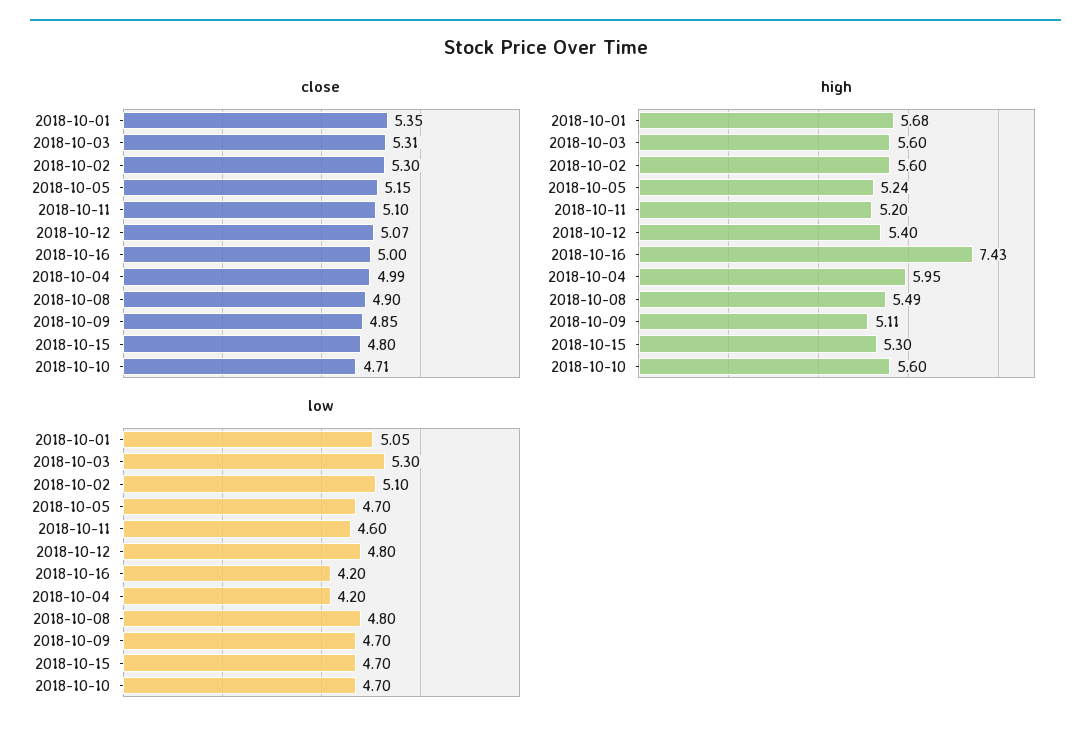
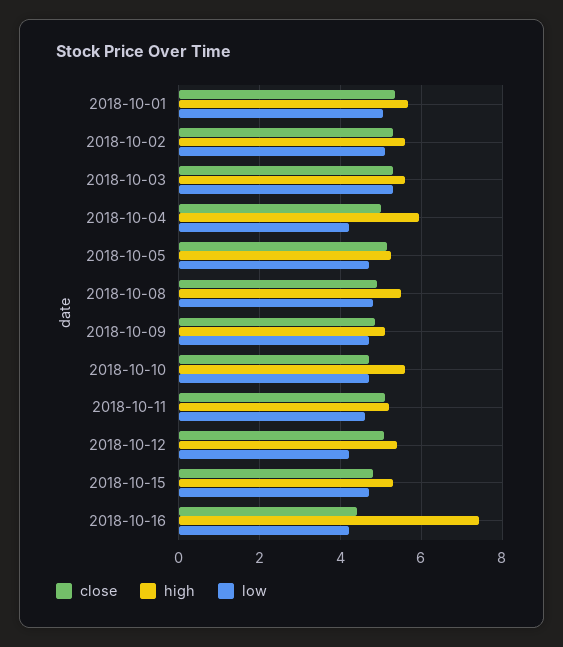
  {
    "close": {
      "2018-10-01": 5.35,
      "2018-10-03": 5.31,
      "2018-10-02": 5.3,
      "2018-10-05": 5.15,
      "2018-10-11": 5.1,
      "2018-10-12": 5.07,
-     "2018-10-16": 5,
+     "2018-10-16": 4.4,
      "2018-10-04": 4.99,
      "2018-10-08": 4.9,
      "2018-10-09": 4.85,
      "2018-10-15": 4.8,
      "2018-10-10": 4.71
    },
    "high": {
      "2018-10-01": 5.68,
      "2018-10-03": 5.6,
      "2018-10-02": 5.6,
      "2018-10-05": 5.24,
      "2018-10-11": 5.2,
      "2018-10-12": 5.4,
      "2018-10-16": 7.43,
      "2018-10-04": 5.95,
      "2018-10-08": 5.49,
      "2018-10-09": 5.11,
      "2018-10-15": 5.3,
      "2018-10-10": 5.6
    },
    "low": {
      "2018-10-01": 5.05,
      "2018-10-03": 5.3,
      "2018-10-02": 5.1,
      "2018-10-05": 4.7,
      "2018-10-11": 4.6,
-     "2018-10-12": 4.8,
+     "2018-10-12": 4.2,
      "2018-10-16": 4.2,
      "2018-10-04": 4.2,
      "2018-10-08": 4.8,
      "2018-10-09": 4.7,
      "2018-10-15": 4.7,
      "2018-10-10": 4.7
    }
  }

